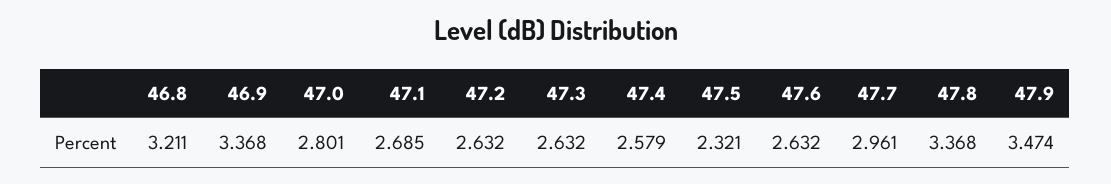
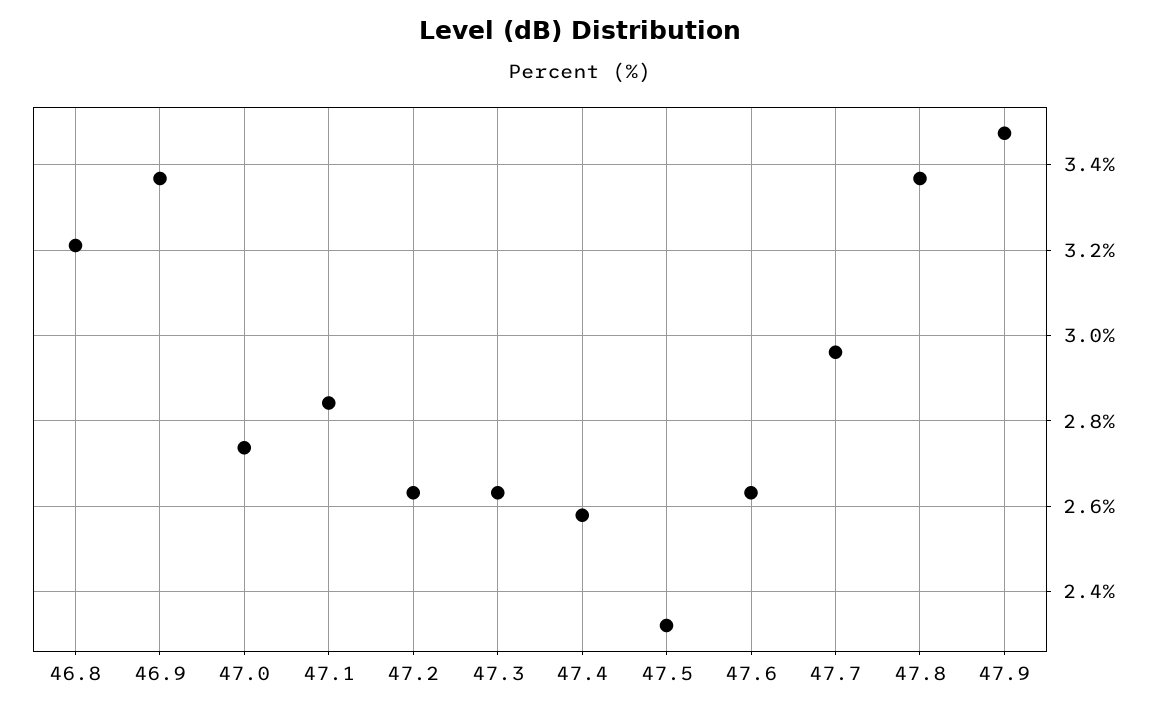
  {
    "46.8": 3.211,
    "46.9": 3.368,
-   "47.0": 2.801,
+   "47.0": 2.74,
-   "47.1": 2.685,
+   "47.1": 2.84,
    "47.2": 2.632,
    "47.3": 2.632,
    "47.4": 2.579,
    "47.5": 2.321,
    "47.6": 2.632,
    "47.7": 2.961,
    "47.8": 3.368,
    "47.9": 3.474
  }

